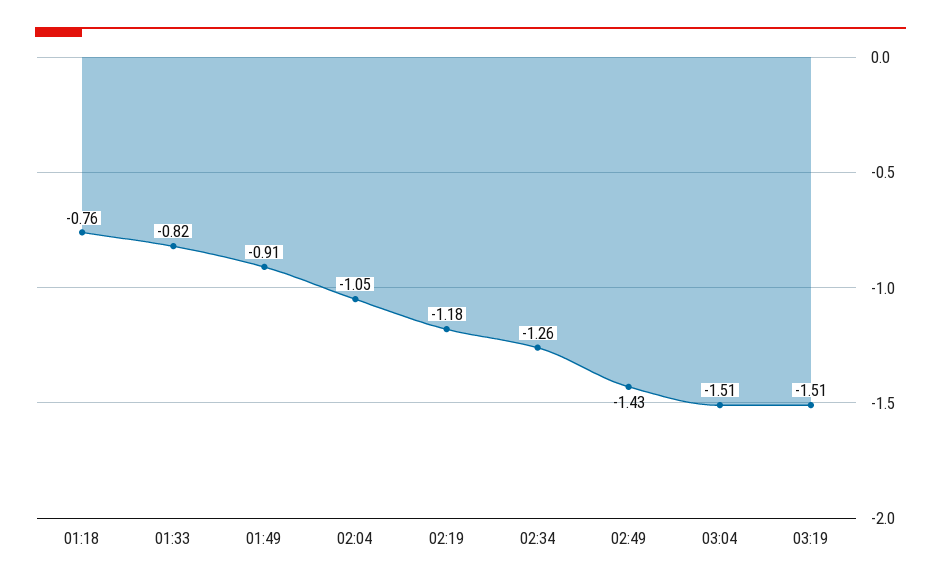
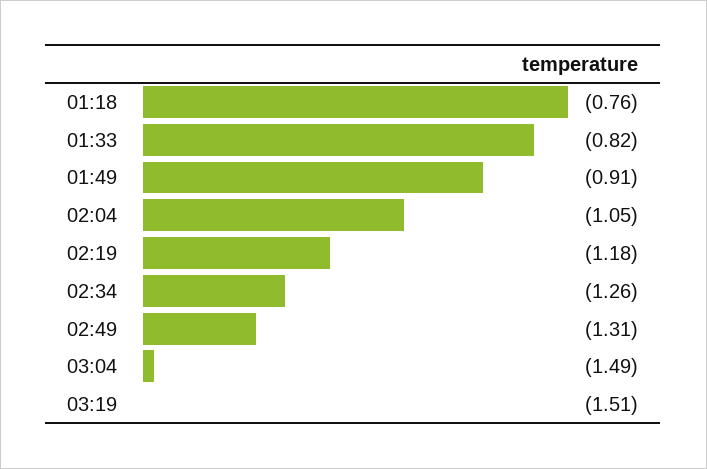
  {
    "01:18": -0.76,
    "01:33": -0.82,
    "01:49": -0.91,
    "02:04": -1.05,
    "02:19": -1.18,
    "02:34": -1.26,
-   "02:49": -1.43,
+   "02:49": -1.31,
-   "03:04": -1.51,
+   "03:04": -1.49,
    "03:19": -1.51
  }

